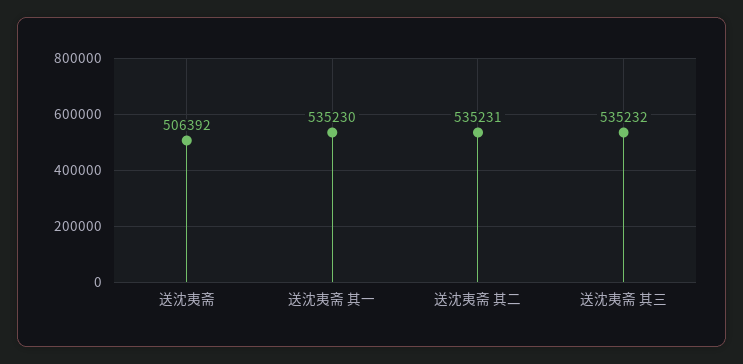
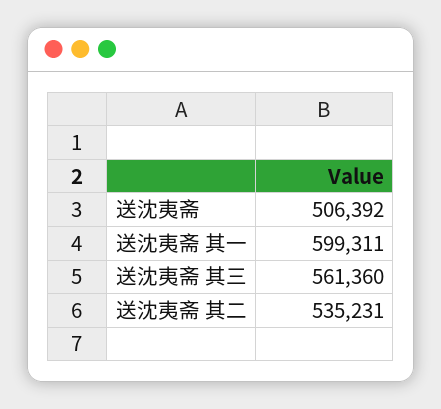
  {
    "送沈夷斋": 506392,
-   "送沈夷斋 其一": 535230,
+   "送沈夷斋 其一": 599311,
    "送沈夷斋 其二": 535231,
-   "送沈夷斋 其三": 535232
+   "送沈夷斋 其三": 561360
  }

